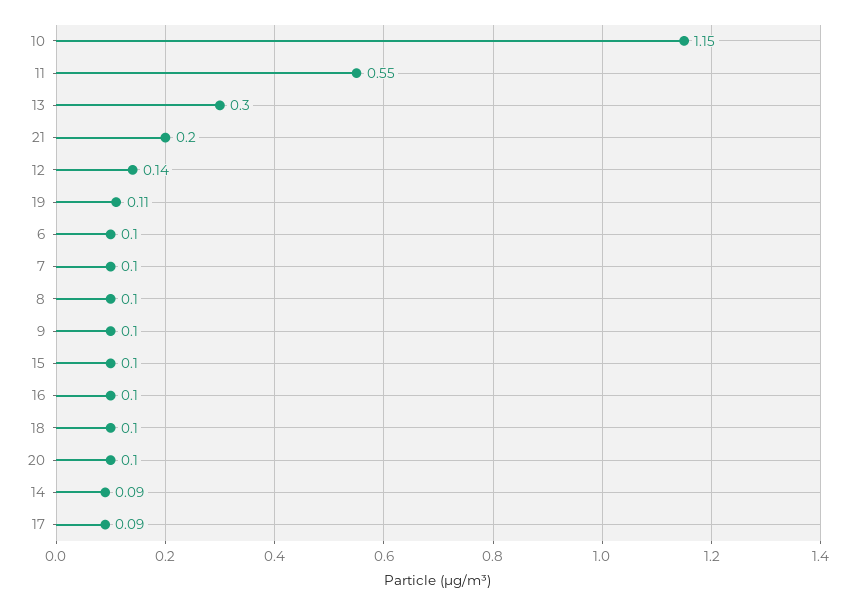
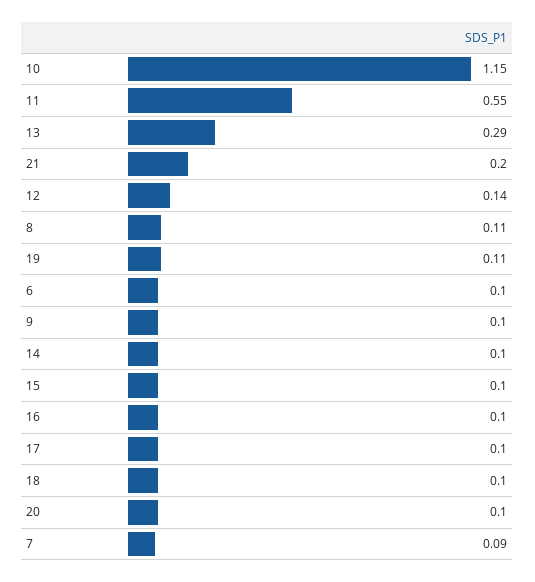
  {
    "10": 1.15,
    "11": 0.55,
-   "13": 0.3,
+   "13": 0.29,
    "21": 0.2,
    "12": 0.14,
    "19": 0.11,
    "6": 0.1,
-   "7": 0.1,
+   "7": 0.09,
-   "8": 0.1,
+   "8": 0.11,
    "9": 0.1,
    "15": 0.1,
    "16": 0.1,
    "18": 0.1,
    "20": 0.1,
-   "14": 0.09,
+   "14": 0.1,
-   "17": 0.09
+   "17": 0.1
  }

